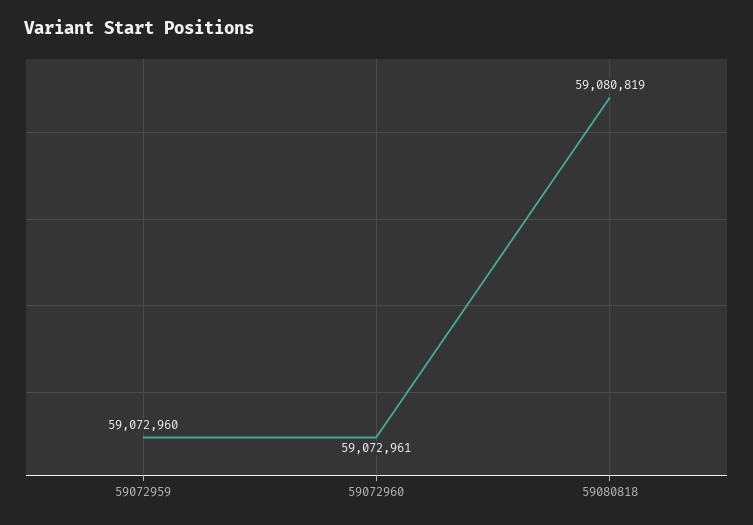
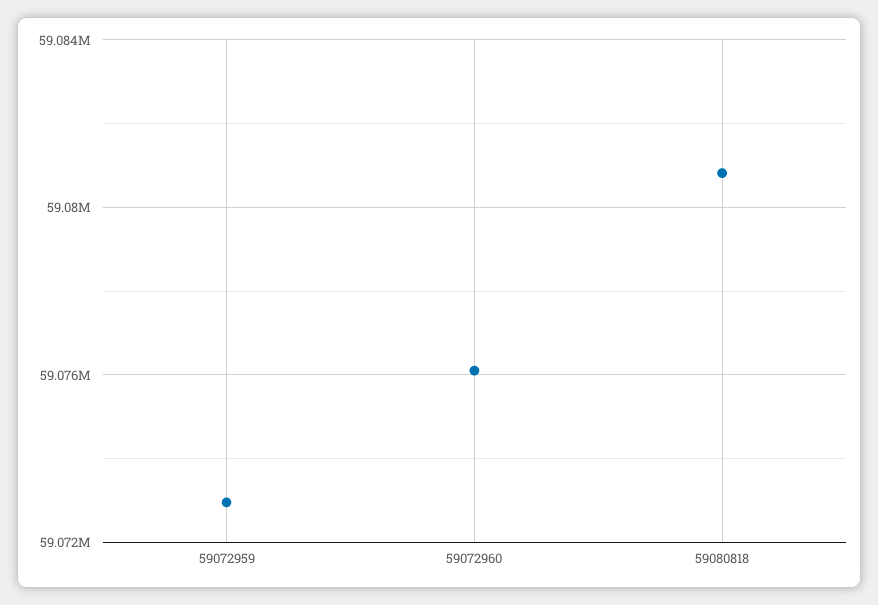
  {
    "59072959": 59072960,
-   "59072960": 59072961,
+   "59072960": 59076000,
    "59080818": 59080819
  }

